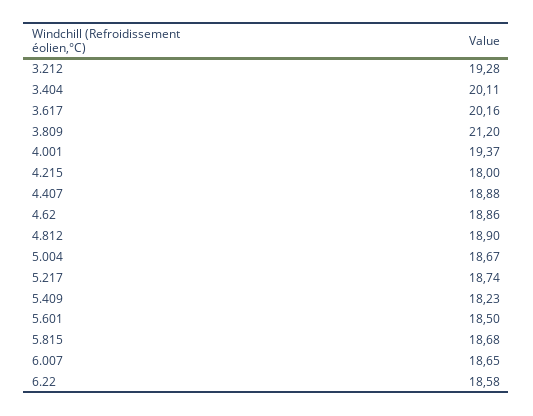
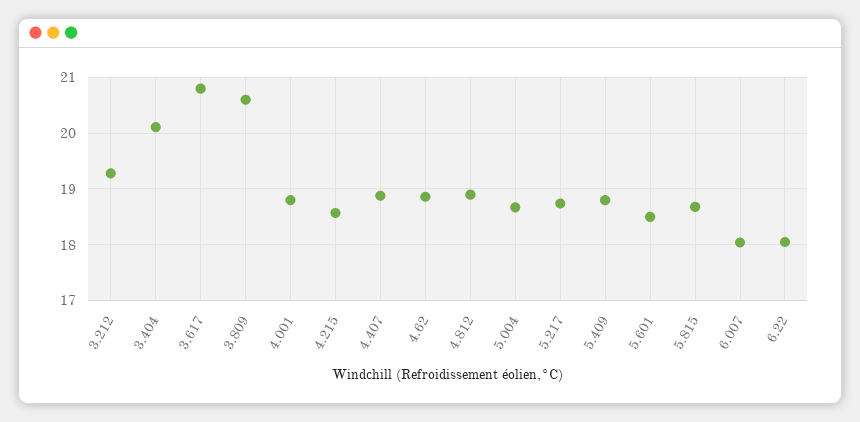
  {
    "3.212": 19.28,
    "3.404": 20.11,
-   "3.617": 20.16,
+   "3.617": 20.8,
-   "3.809": 21.2,
+   "3.809": 20.6,
-   "4.001": 19.37,
+   "4.001": 18.8,
-   "4.215": 18,
+   "4.215": 18.6,
    "4.407": 18.88,
    "4.62": 18.86,
    "4.812": 18.9,
    "5.004": 18.67,
    "5.217": 18.74,
-   "5.409": 18.23,
+   "5.409": 18.8,
    "5.601": 18.5,
    "5.815": 18.68,
-   "6.007": 18.65,
+   "6.007": 18,
-   "6.22": 18.58
+   "6.22": 18
  }

